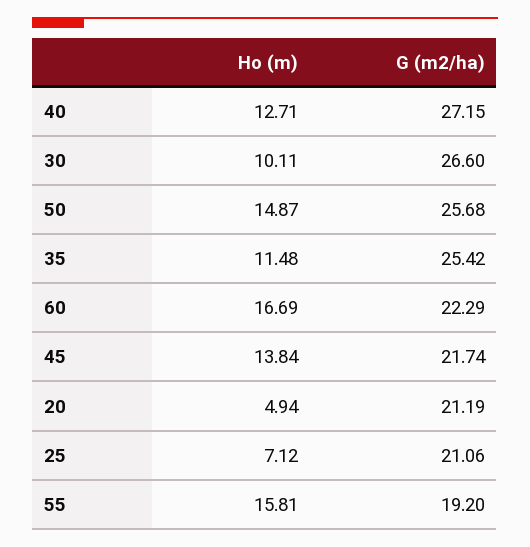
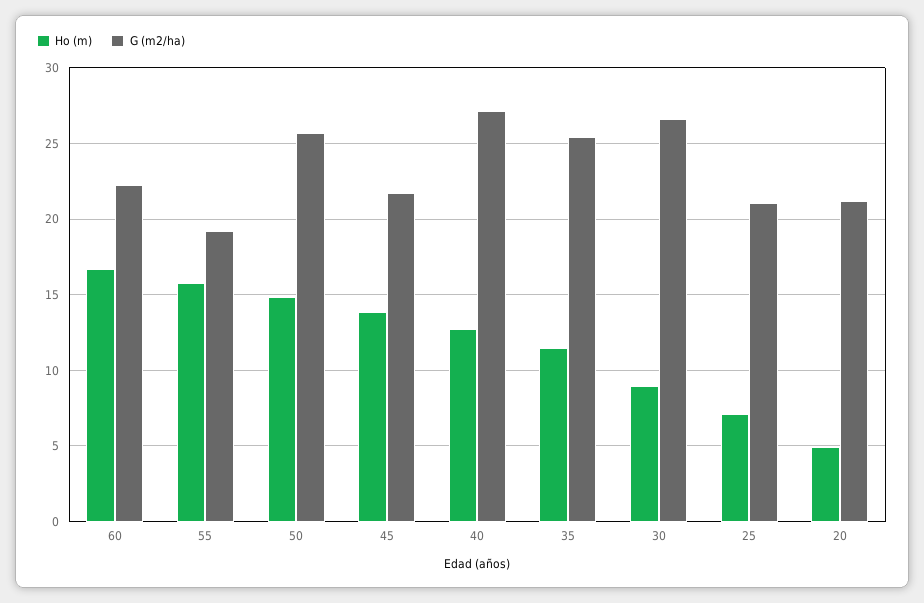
  {
    "Ho (m)": {
      "40": 12.71,
-     "30": 10.11,
+     "30": 9,
      "50": 14.87,
      "35": 11.48,
      "60": 16.69,
      "45": 13.84,
      "20": 4.94,
      "25": 7.12,
      "55": 15.81
    },
    "G (m2/ha)": {
      "40": 27.15,
      "30": 26.6,
      "50": 25.68,
      "35": 25.42,
      "60": 22.29,
      "45": 21.74,
      "20": 21.19,
      "25": 21.06,
      "55": 19.2
    }
  }

